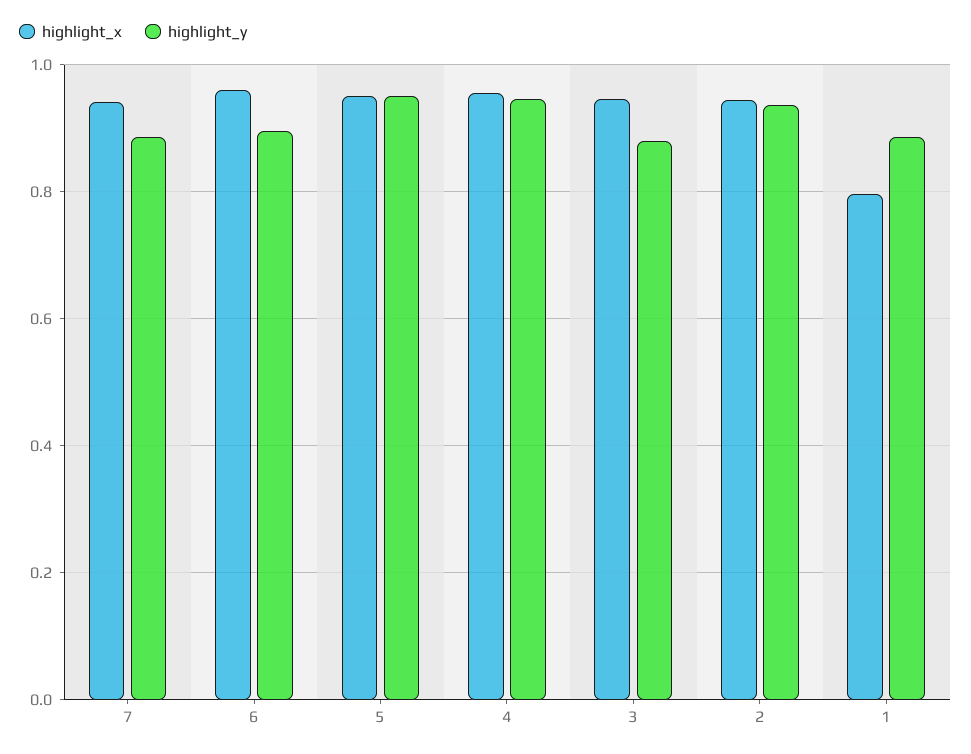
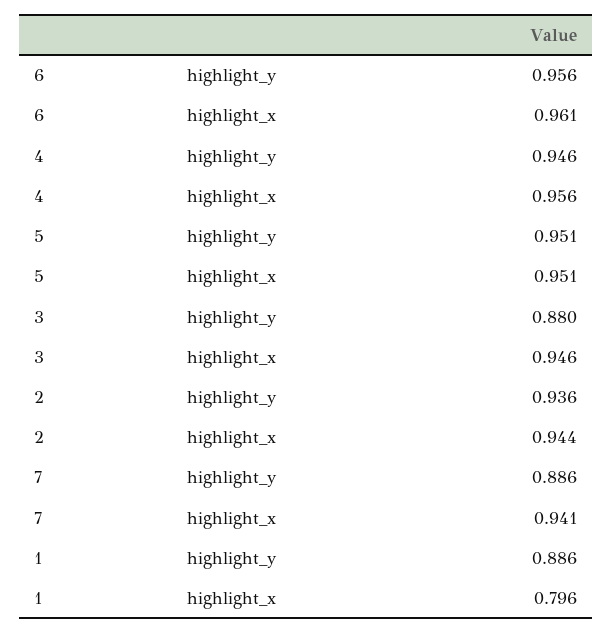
  {
    "highlight_x": {
      "7": 0.941,
      "6": 0.961,
      "5": 0.951,
      "4": 0.956,
      "3": 0.946,
      "2": 0.944,
      "1": 0.796
    },
    "highlight_y": {
      "7": 0.886,
-     "6": 0.9,
+     "6": 0.956,
      "5": 0.951,
      "4": 0.946,
      "3": 0.88,
      "2": 0.936,
      "1": 0.886
    }
  }

